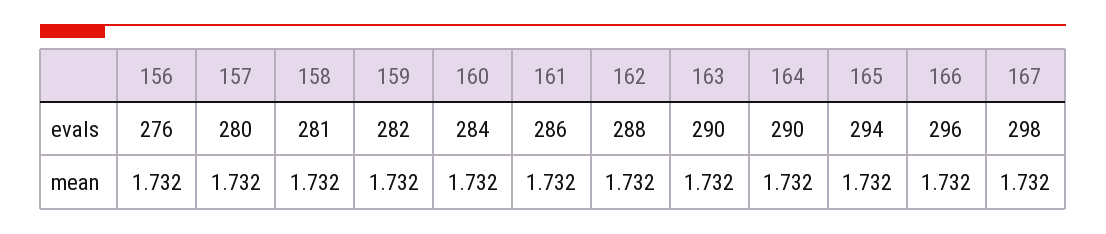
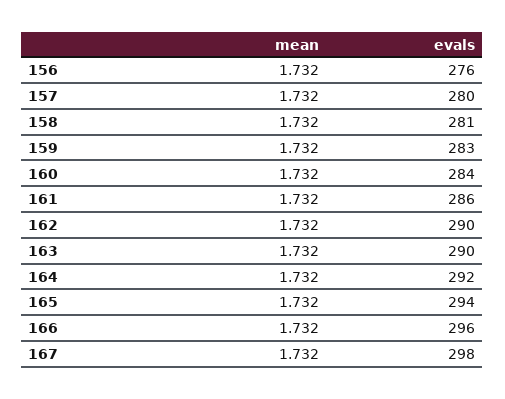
  {
    "156": {
      "evals": 276,
      "mean": 1.732
    },
    "157": {
      "evals": 280,
      "mean": 1.732
    },
    "158": {
      "evals": 281,
      "mean": 1.732
    },
    "159": {
-     "evals": 282,
+     "evals": 283,
      "mean": 1.732
    },
    "160": {
      "evals": 284,
      "mean": 1.732
    },
    "161": {
      "evals": 286,
      "mean": 1.732
    },
    "162": {
-     "evals": 288,
+     "evals": 290,
      "mean": 1.732
    },
    "163": {
      "evals": 290,
      "mean": 1.732
    },
    "164": {
-     "evals": 290,
+     "evals": 292,
      "mean": 1.732
    },
    "165": {
      "evals": 294,
      "mean": 1.732
    },
    "166": {
      "evals": 296,
      "mean": 1.732
    },
    "167": {
      "evals": 298,
      "mean": 1.732
    }
  }

